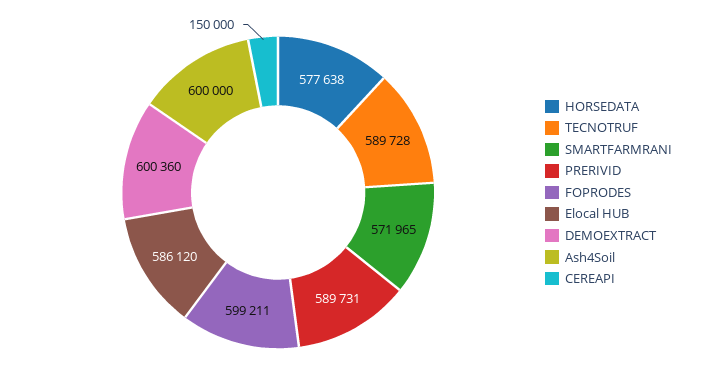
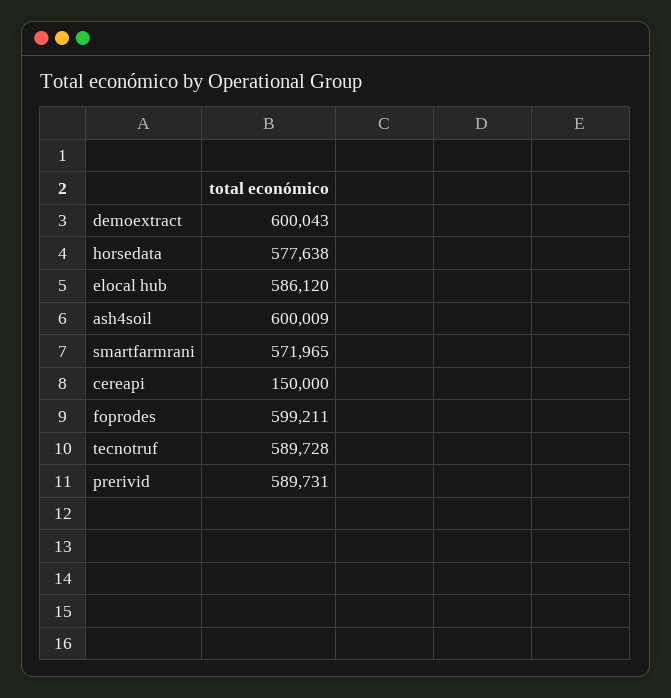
  {
    "HORSEDATA": 577638,
    "TECNOTRUF": 589728,
    "SMARTFARMRANI": 571965,
    "PRERIVID": 589731,
    "FOPRODES": 599211,
    "Elocal HUB": 586120,
-   "DEMOEXTRACT": 600360,
+   "DEMOEXTRACT": 600043,
-   "Ash4Soil": 600000,
+   "Ash4Soil": 600009,
    "CEREAPI": 150000
  }

